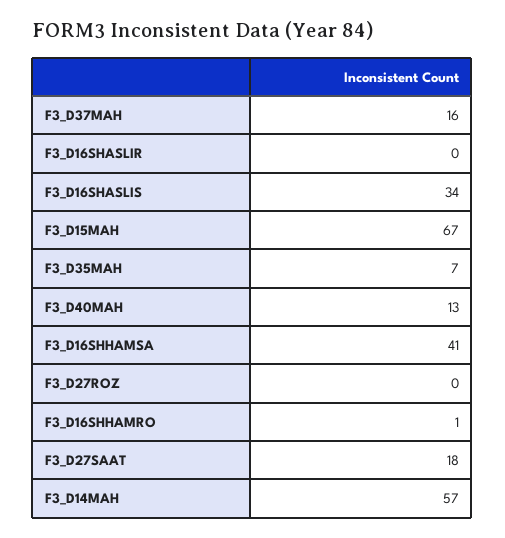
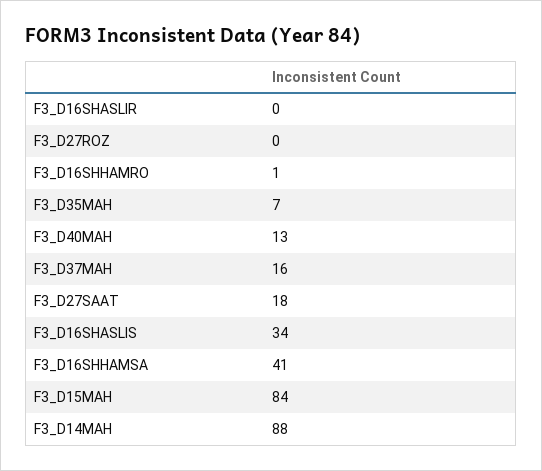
  {
    "F3_D37MAH": 16,
    "F3_D16SHASLIR": 0,
    "F3_D16SHASLIS": 34,
-   "F3_D15MAH": 67,
+   "F3_D15MAH": 84,
    "F3_D35MAH": 7,
    "F3_D40MAH": 13,
    "F3_D16SHHAMSA": 41,
    "F3_D27ROZ": 0,
    "F3_D16SHHAMRO": 1,
    "F3_D27SAAT": 18,
-   "F3_D14MAH": 57
+   "F3_D14MAH": 88
  }

